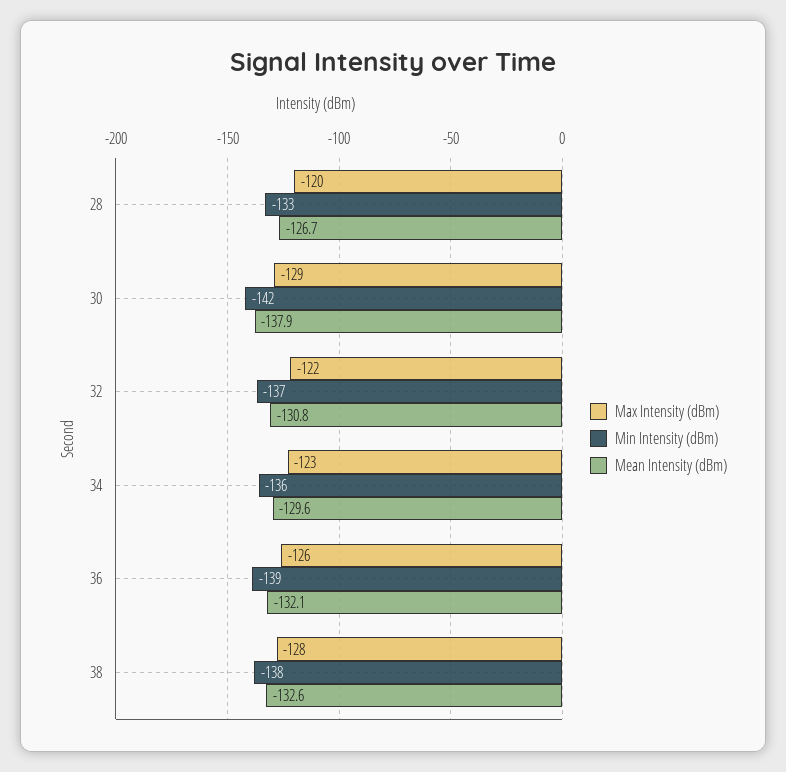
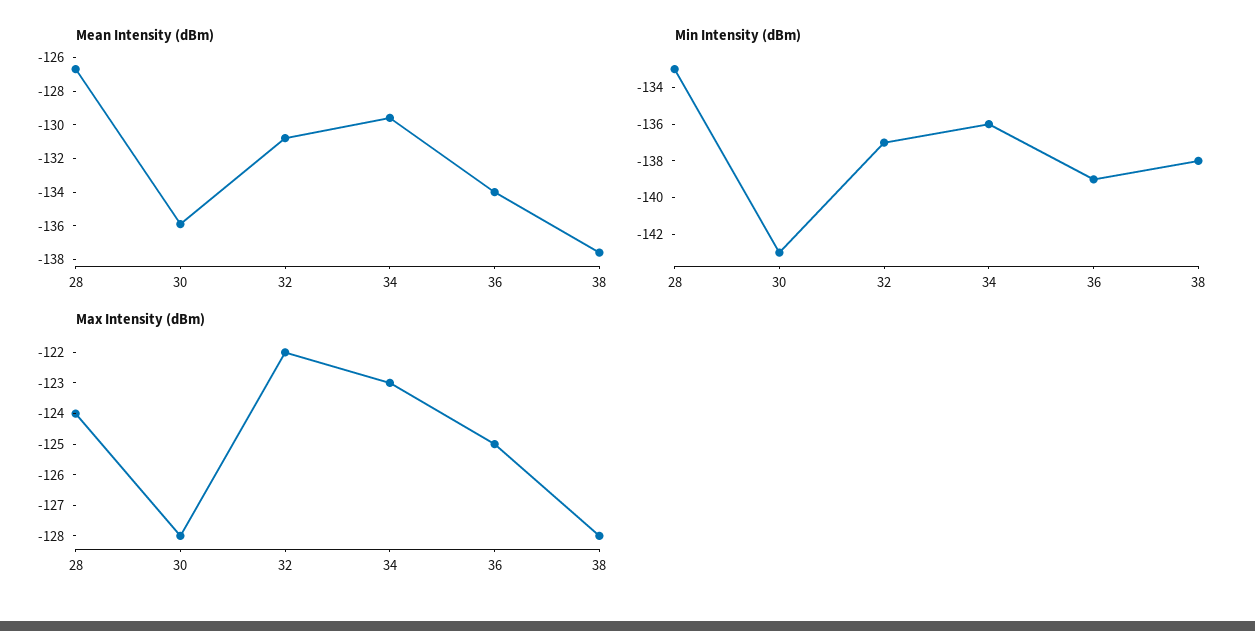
  {
    "Max Intensity (dBm)": {
-     "28": -120,
+     "28": -124,
-     "30": -129,
+     "30": -128,
      "32": -122,
      "34": -123,
-     "36": -126,
+     "36": -125,
      "38": -128
    },
    "Min Intensity (dBm)": {
      "28": -133,
-     "30": -142,
+     "30": -143,
      "32": -137,
      "34": -136,
      "36": -139,
      "38": -138
    },
    "Mean Intensity (dBm)": {
      "28": -126.7,
-     "30": -137.9,
+     "30": -136,
      "32": -130.8,
      "34": -129.6,
-     "36": -132.1,
+     "36": -134,
-     "38": -132.6
+     "38": -137.5
    }
  }

